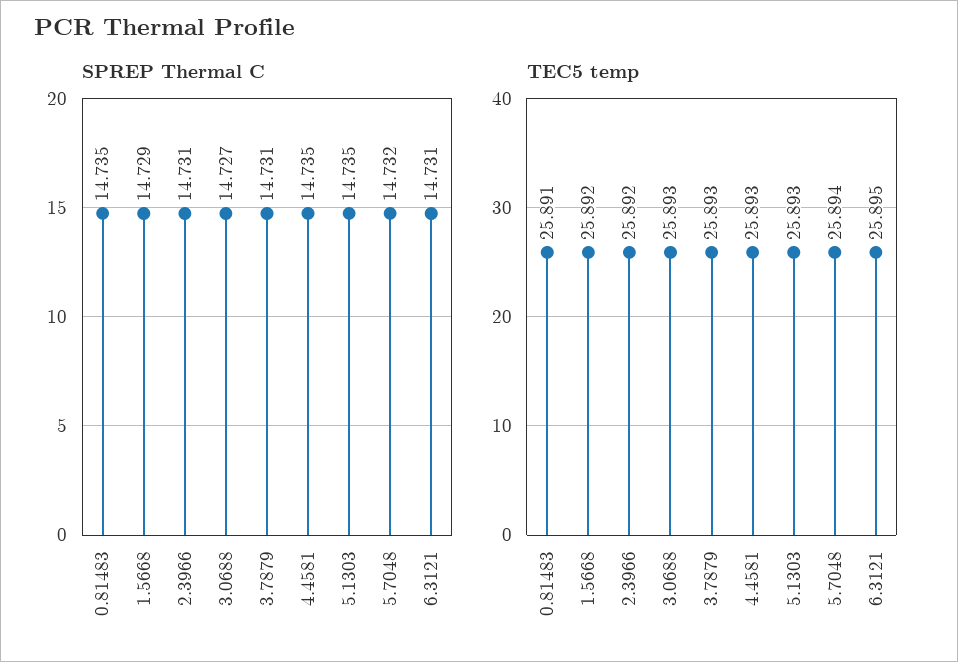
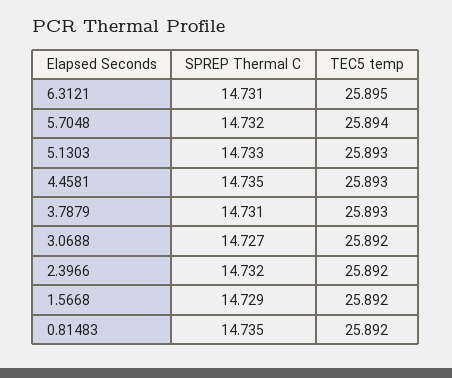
  {
    "SPREP Thermal C": {
      "0.81483": 14.735,
      "1.5668": 14.729,
-     "2.3966": 14.731,
+     "2.3966": 14.732,
      "3.0688": 14.727,
      "3.7879": 14.731,
      "4.4581": 14.735,
-     "5.1303": 14.735,
+     "5.1303": 14.733,
      "5.7048": 14.732,
      "6.3121": 14.731
    },
    "TEC5 temp": {
-     "0.81483": 25.891,
+     "0.81483": 25.892,
      "1.5668": 25.892,
      "2.3966": 25.892,
-     "3.0688": 25.893,
+     "3.0688": 25.892,
      "3.7879": 25.893,
      "4.4581": 25.893,
      "5.1303": 25.893,
      "5.7048": 25.894,
      "6.3121": 25.895
    }
  }

